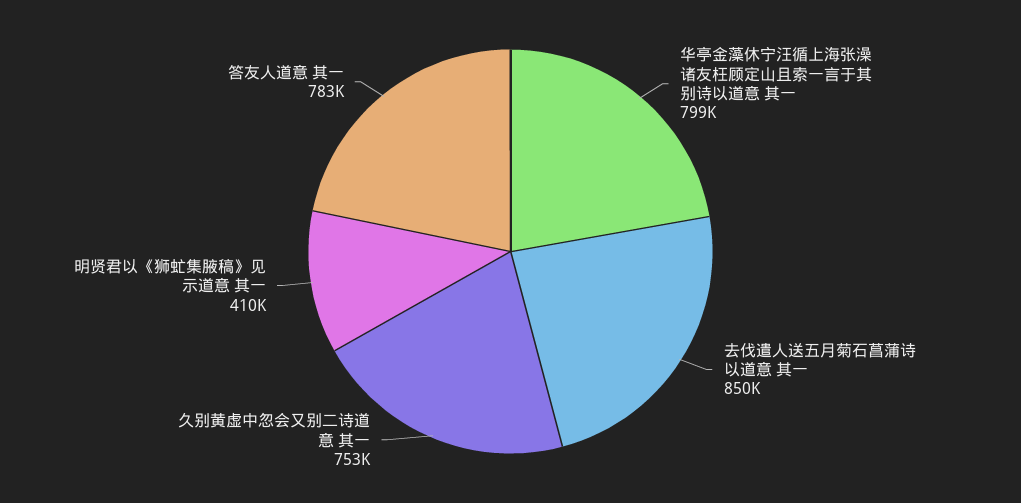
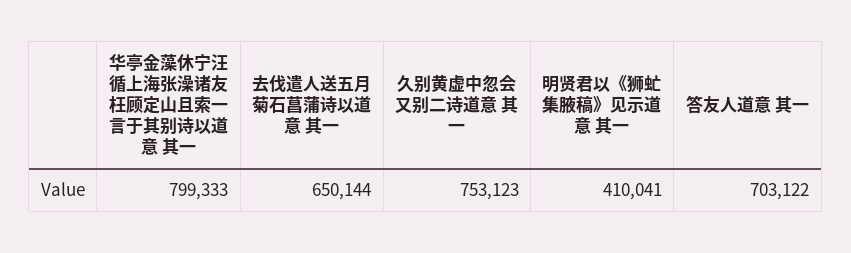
  {
    "华亭金藻休宁汪循上海张澡诸友枉顾定山且索一言于其别诗以道意 其一": 799333,
-   "去伐遣人送五月菊石菖蒲诗以道意 其一": 850000,
+   "去伐遣人送五月菊石菖蒲诗以道意 其一": 650144,
    "久别黄虚中忽会又别二诗道意 其一": 753123,
    "明贤君以《狮虻集腋稿》见示道意 其一": 410041,
-   "答友人道意 其一": 783000
+   "答友人道意 其一": 703122
  }

